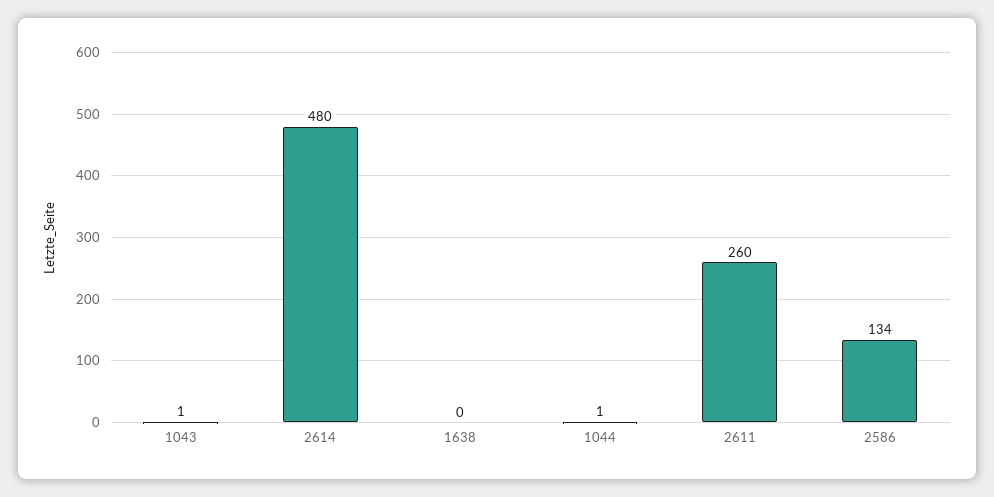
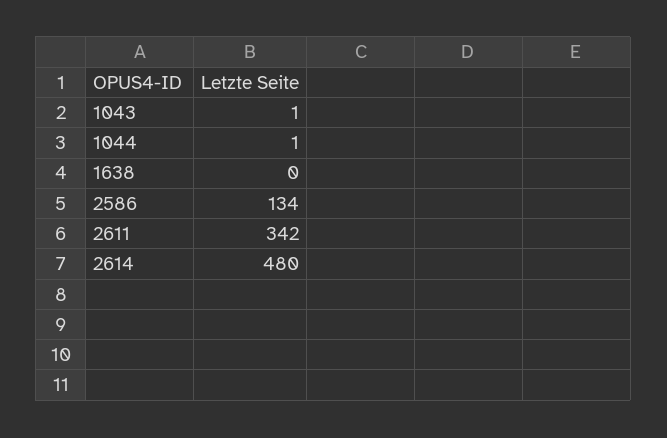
  {
    "1043": 1,
    "2614": 480,
    "1638": 0,
    "1044": 1,
-   "2611": 260,
+   "2611": 342,
    "2586": 134
  }

